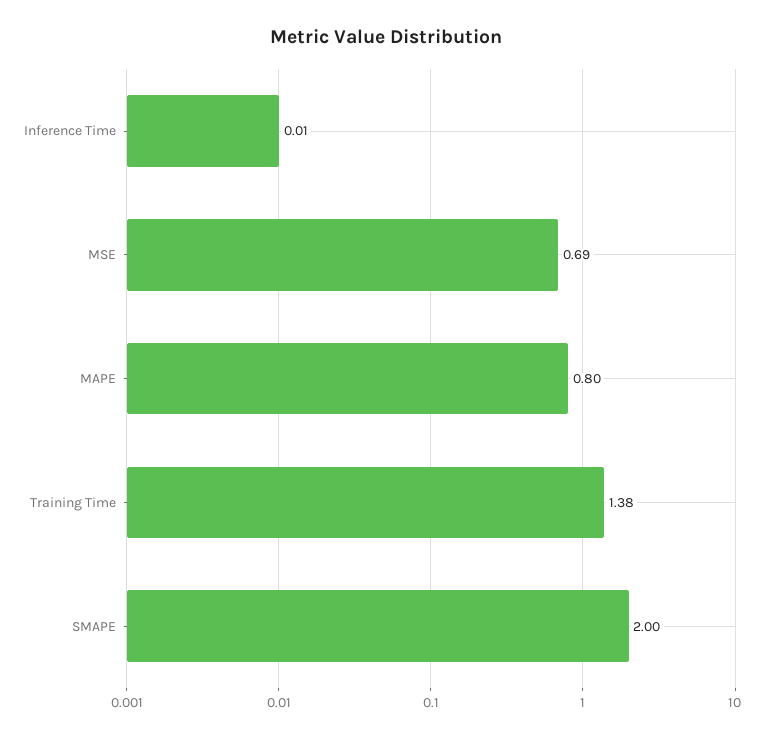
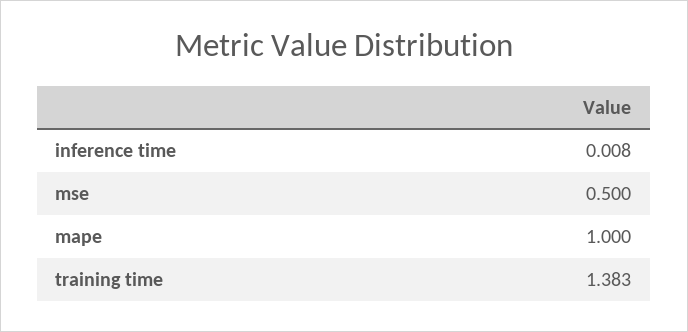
  {
    "Inference Time": 0.008,
-   "MSE": 0.69,
+   "MSE": 0.5,
-   "MAPE": 0.8,
+   "MAPE": 1,
-   "Training Time": 1.383,
+   "Training Time": 1.383
-   "SMAPE": 2
  }

